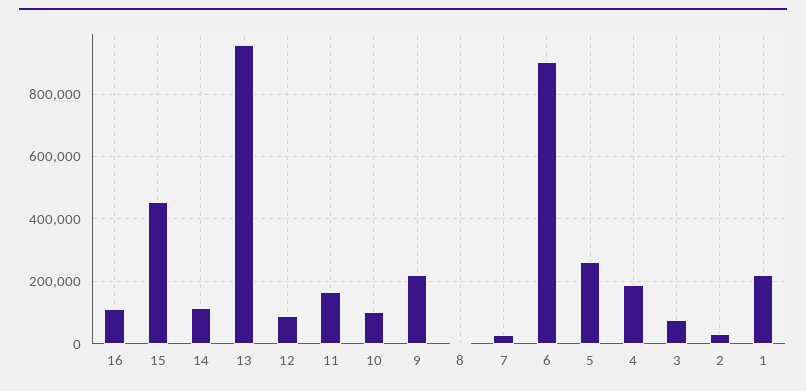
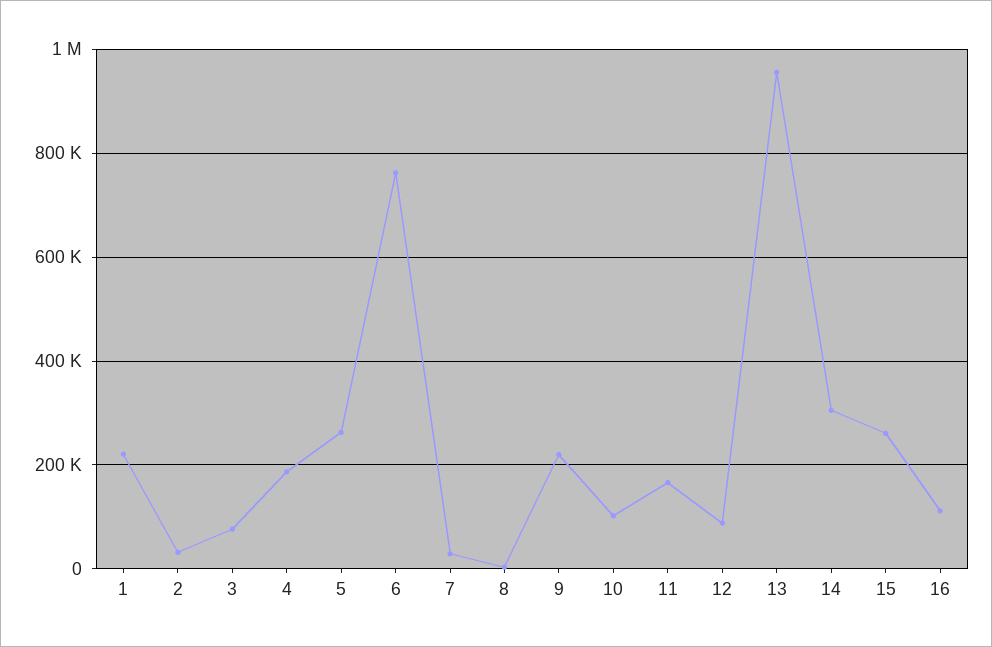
  {
    "16": 120000,
-   "15": 460000,
+   "15": 260000,
-   "14": 120000,
+   "14": 300000,
    "13": 960000,
    "12": 80000,
    "11": 160000,
    "10": 100000,
    "9": 220000,
    "8": 0,
    "7": 20000,
-   "6": 900000,
+   "6": 760000,
    "5": 260000,
    "4": 180000,
    "3": 80000,
    "2": 40000,
    "1": 220000
  }

